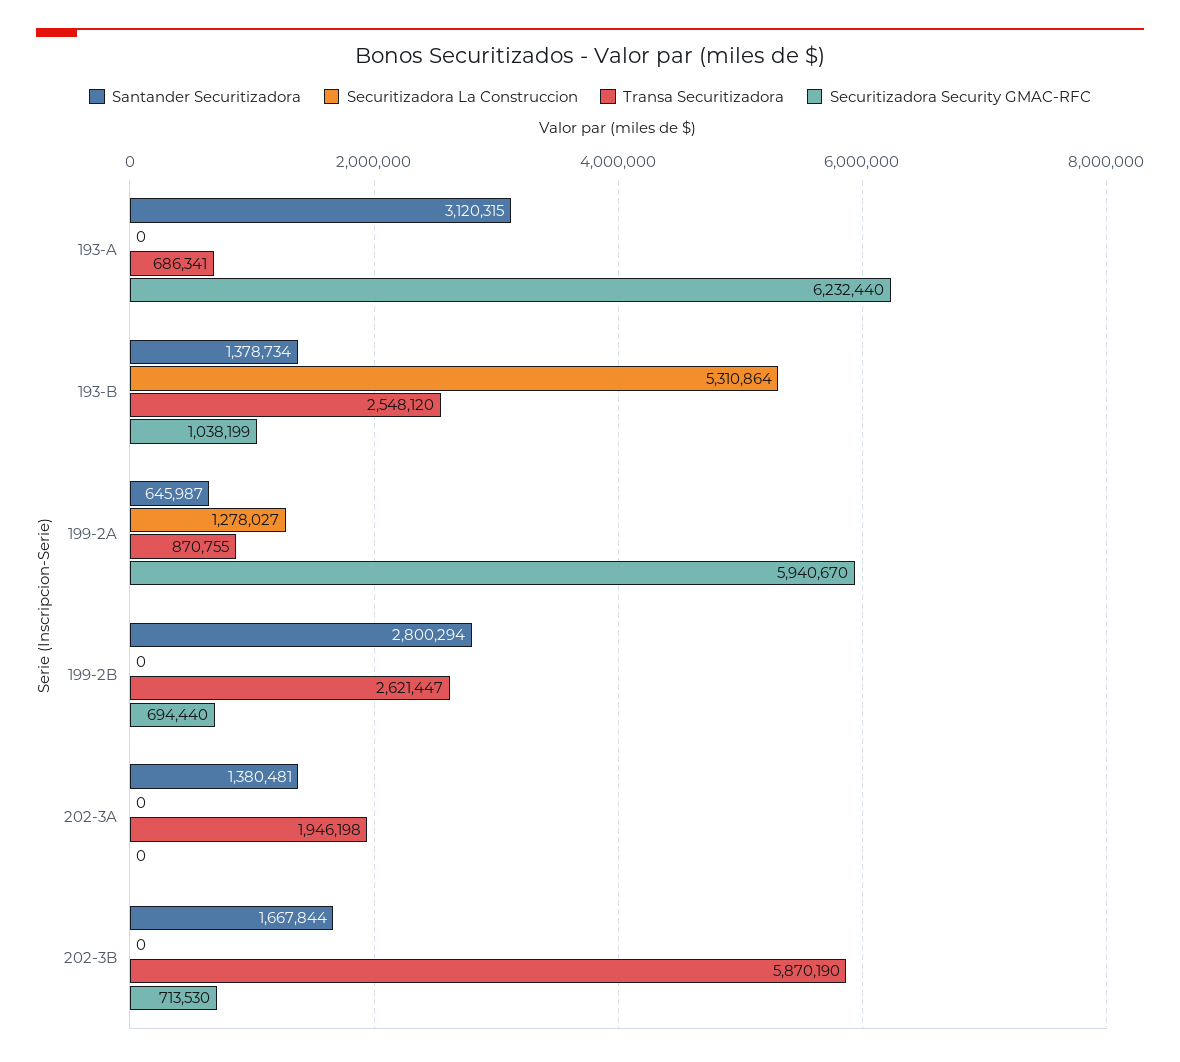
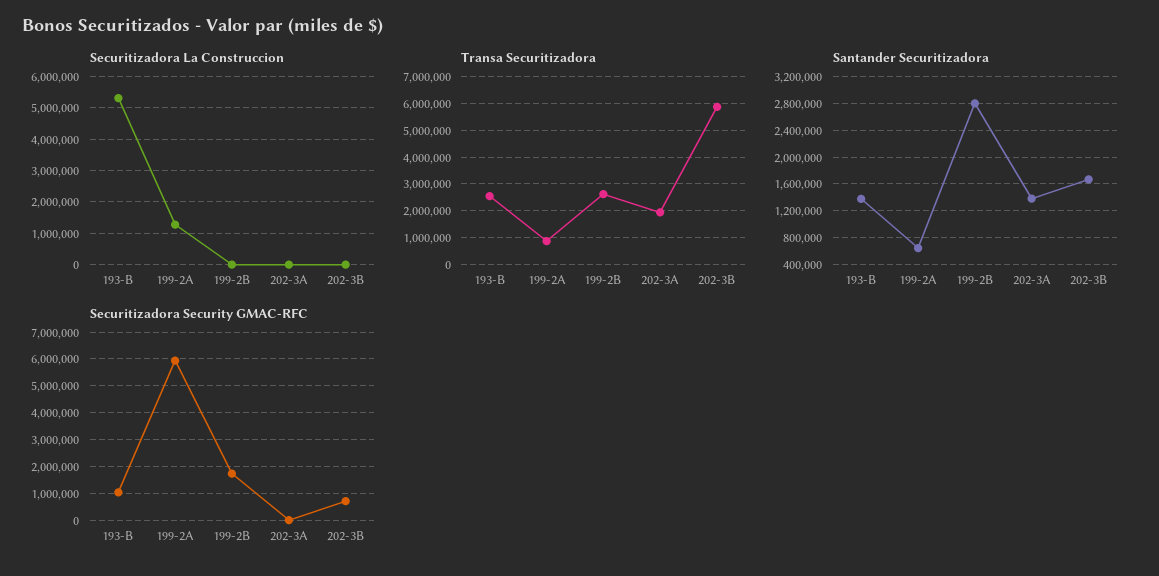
  {
    "Santander Securitizadora": {
-     "193-A": 3120315,
      "193-B": 1378734,
      "199-2A": 645987,
      "199-2B": 2800294,
      "202-3A": 1380481,
      "202-3B": 1667844
    },
    "Securitizadora La Construccion": {
-     "193-A": 0,
      "193-B": 5310864,
      "199-2A": 1278027,
      "199-2B": 0,
      "202-3A": 0,
      "202-3B": 0
    },
    "Transa Securitizadora": {
-     "193-A": 686341,
      "193-B": 2548120,
      "199-2A": 870755,
      "199-2B": 2621447,
      "202-3A": 1946198,
      "202-3B": 5870190
    },
    "Securitizadora Security GMAC-RFC": {
-     "193-A": 6232440,
      "193-B": 1038199,
      "199-2A": 5940670,
-     "199-2B": 694440,
+     "199-2B": 1750000,
      "202-3A": 0,
      "202-3B": 713530
    }
  }

